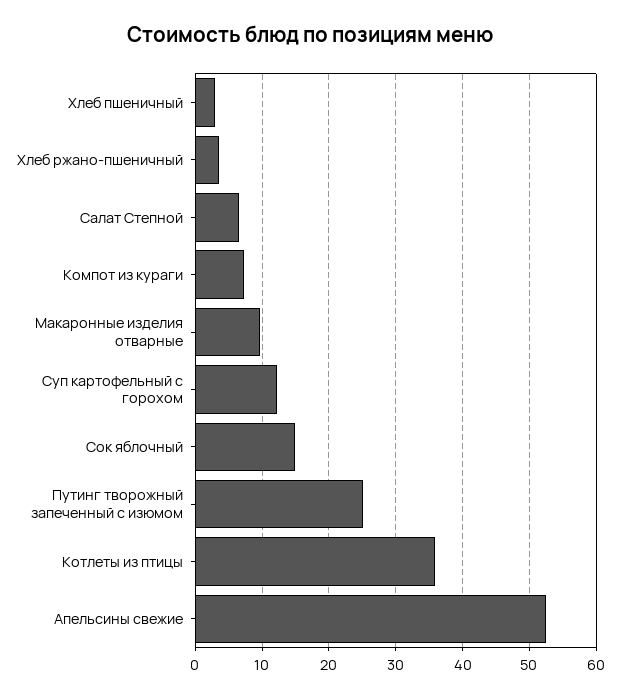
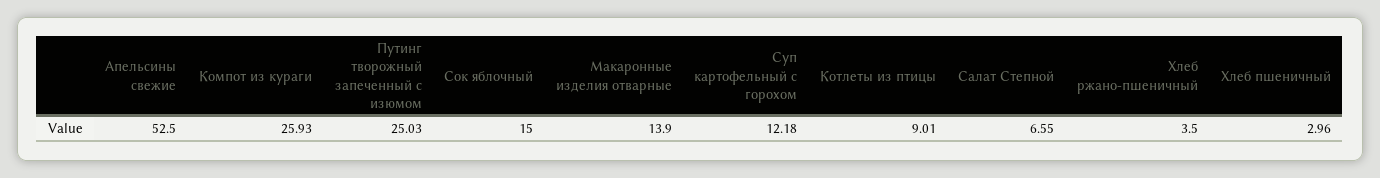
  {
    "Хлеб пшеничный": 2.96,
    "Хлеб ржано-пшеничный": 3.5,
    "Салат Степной": 6.55,
-   "Компот из кураги": 7,
+   "Компот из кураги": 25.93,
-   "Макаронные изделия отварные": 10,
+   "Макаронные изделия отварные": 13.9,
    "Суп картофельный с горохом": 12.18,
    "Сок яблочный": 15,
    "Путинг творожный запеченный с изюмом": 25.03,
-   "Котлеты из птицы": 36,
+   "Котлеты из птицы": 9.01,
    "Апельсины свежие": 52.5
  }

